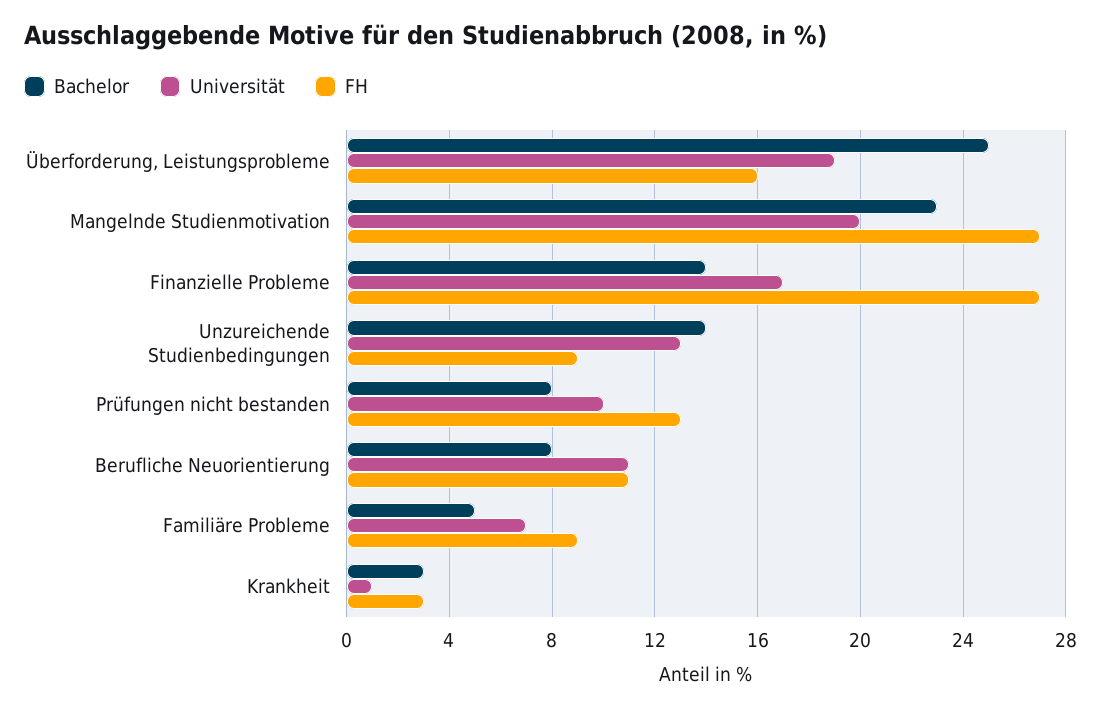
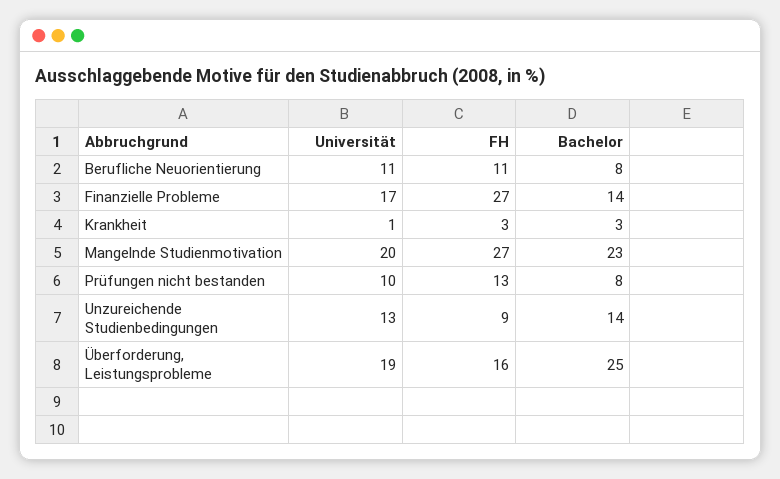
  {
    "Bachelor": {
      "Überforderung, Leistungsprobleme": 25,
      "Mangelnde Studienmotivation": 23,
      "Finanzielle Probleme": 14,
      "Unzureichende Studienbedingungen": 14,
      "Prüfungen nicht bestanden": 8,
      "Berufliche Neuorientierung": 8,
-     "Familiäre Probleme": 5,
      "Krankheit": 3
    },
    "Universität": {
      "Überforderung, Leistungsprobleme": 19,
      "Mangelnde Studienmotivation": 20,
      "Finanzielle Probleme": 17,
      "Unzureichende Studienbedingungen": 13,
      "Prüfungen nicht bestanden": 10,
      "Berufliche Neuorientierung": 11,
-     "Familiäre Probleme": 7,
      "Krankheit": 1
    },
    "FH": {
      "Überforderung, Leistungsprobleme": 16,
      "Mangelnde Studienmotivation": 27,
      "Finanzielle Probleme": 27,
      "Unzureichende Studienbedingungen": 9,
      "Prüfungen nicht bestanden": 13,
      "Berufliche Neuorientierung": 11,
-     "Familiäre Probleme": 9,
      "Krankheit": 3
    }
  }

